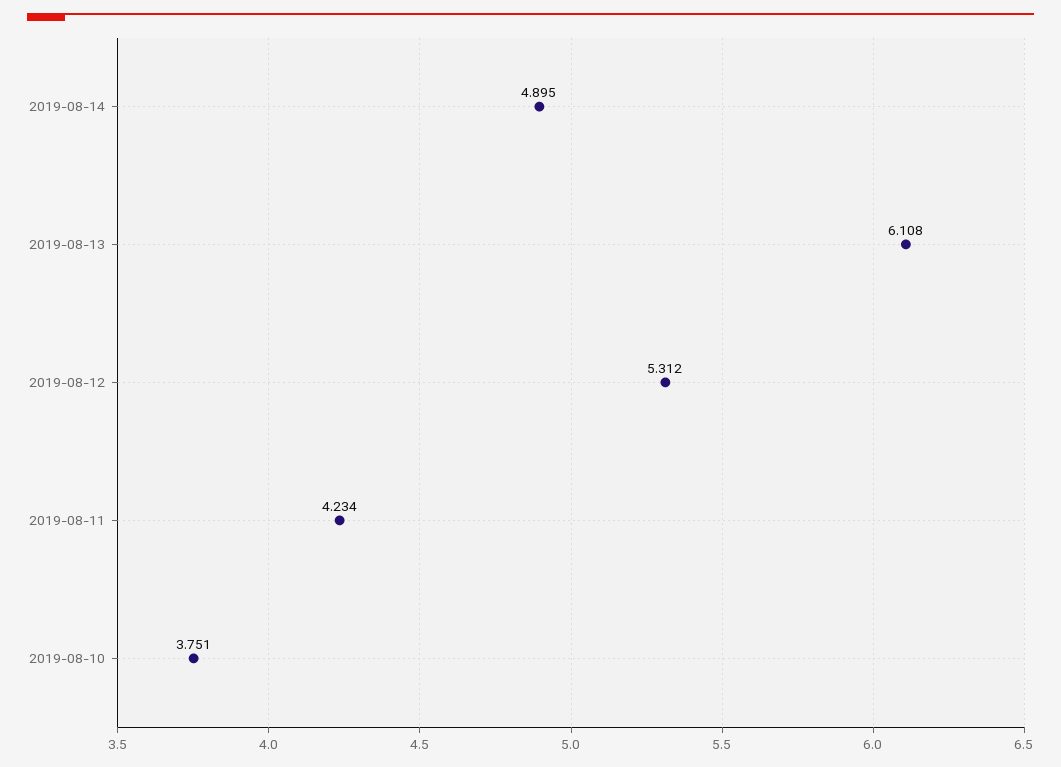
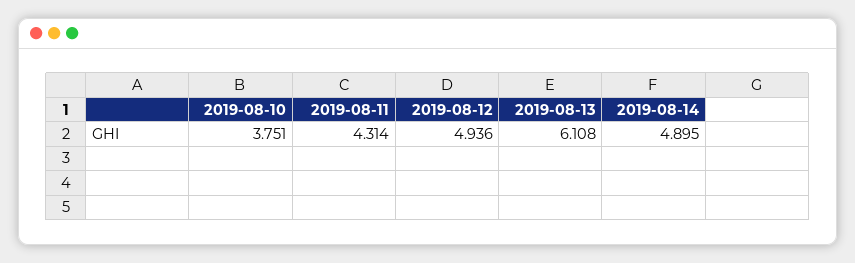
  {
    "2019-08-14": 4.895,
    "2019-08-13": 6.108,
-   "2019-08-12": 5.312,
+   "2019-08-12": 4.936,
-   "2019-08-11": 4.234,
+   "2019-08-11": 4.314,
    "2019-08-10": 3.751
  }

